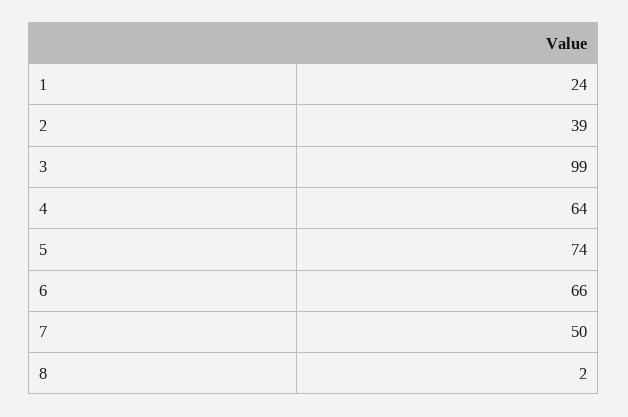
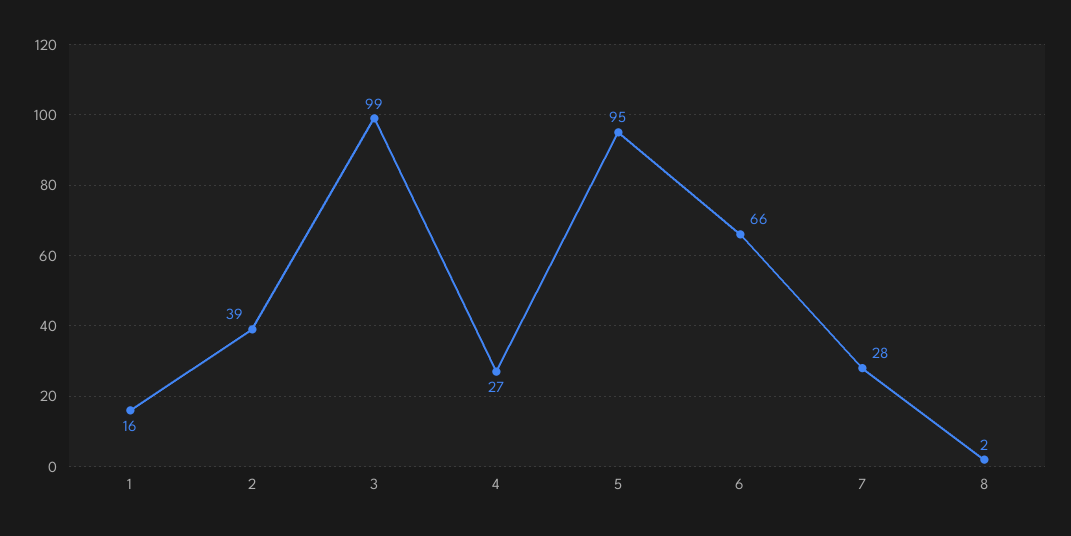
  {
-   "1": 24,
+   "1": 16,
    "2": 39,
    "3": 99,
-   "4": 64,
+   "4": 27,
-   "5": 74,
+   "5": 95,
    "6": 66,
-   "7": 50,
+   "7": 28,
    "8": 2
  }

